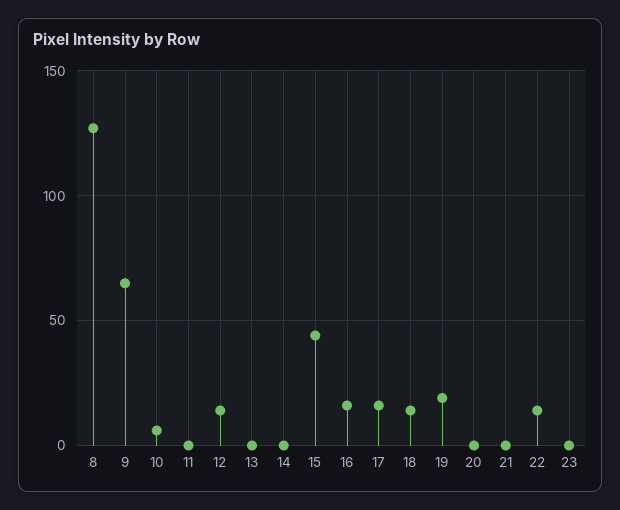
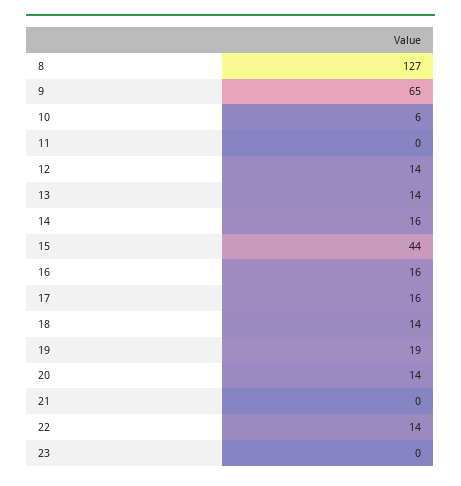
  {
    "8": 127,
    "9": 65,
    "10": 6,
    "11": 0,
    "12": 14,
-   "13": 0,
+   "13": 14,
-   "14": 0,
+   "14": 16,
    "15": 44,
    "16": 16,
    "17": 16,
    "18": 14,
    "19": 19,
-   "20": 0,
+   "20": 14,
    "21": 0,
    "22": 14,
    "23": 0
  }

